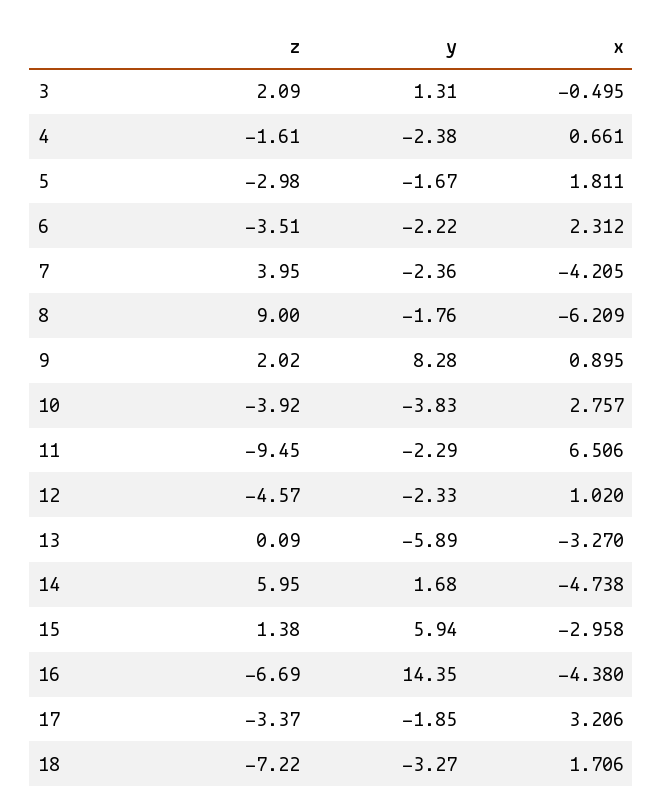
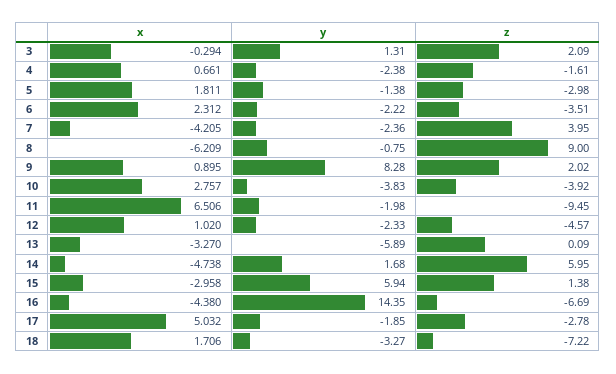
  {
    "z": {
      "3": 2.09,
      "4": -1.61,
      "5": -2.98,
      "6": -3.51,
      "7": 3.95,
      "8": 9,
      "9": 2.02,
      "10": -3.92,
      "11": -9.45,
      "12": -4.57,
      "13": 0.09,
      "14": 5.95,
      "15": 1.38,
      "16": -6.69,
-     "17": -3.37,
+     "17": -2.78,
      "18": -7.22
    },
    "y": {
      "3": 1.31,
      "4": -2.38,
-     "5": -1.67,
+     "5": -1.38,
      "6": -2.22,
      "7": -2.36,
-     "8": -1.76,
+     "8": -0.75,
      "9": 8.28,
      "10": -3.83,
-     "11": -2.29,
+     "11": -1.98,
      "12": -2.33,
      "13": -5.89,
      "14": 1.68,
      "15": 5.94,
      "16": 14.35,
      "17": -1.85,
      "18": -3.27
    },
    "x": {
-     "3": -0.495,
+     "3": -0.294,
      "4": 0.661,
      "5": 1.811,
      "6": 2.312,
      "7": -4.205,
      "8": -6.209,
      "9": 0.895,
      "10": 2.757,
      "11": 6.506,
      "12": 1.02,
      "13": -3.27,
      "14": -4.738,
      "15": -2.958,
      "16": -4.38,
-     "17": 3.206,
+     "17": 5.032,
      "18": 1.706
    }
  }

